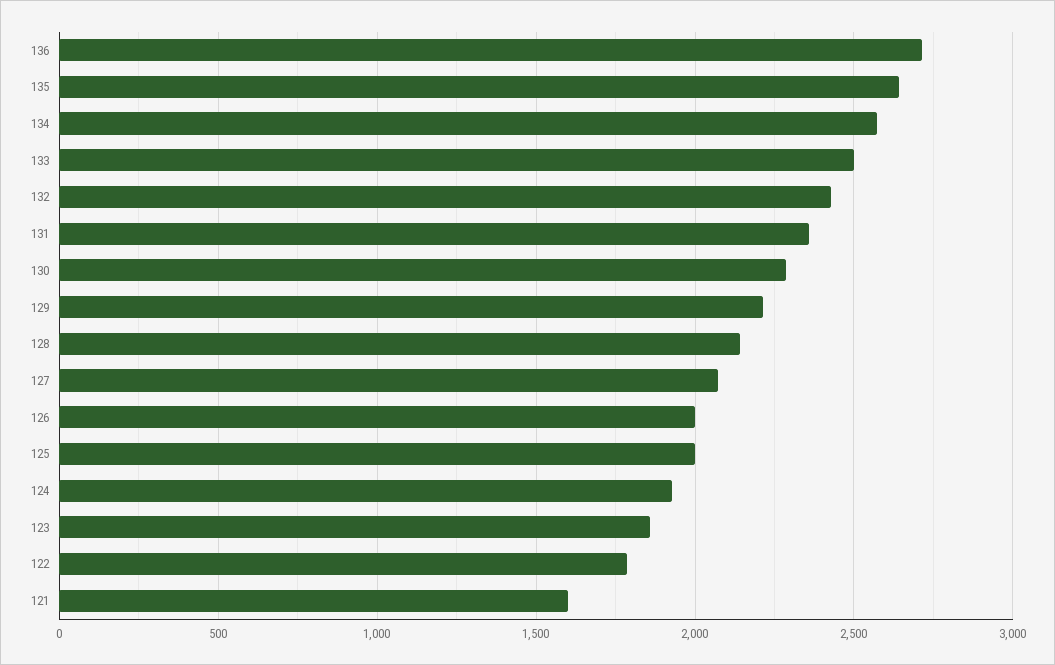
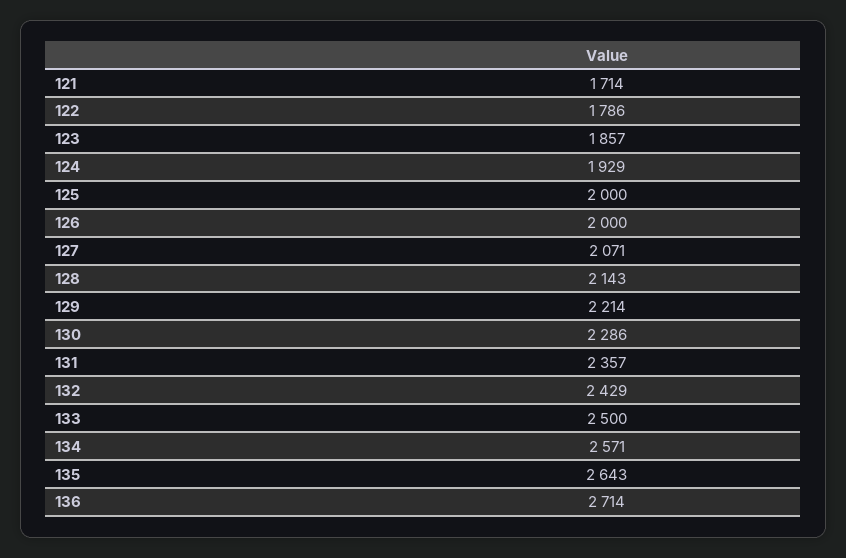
  {
    "136": 2714,
    "135": 2643,
    "134": 2571,
    "133": 2500,
    "132": 2429,
    "131": 2357,
    "130": 2286,
    "129": 2214,
    "128": 2143,
    "127": 2071,
    "126": 2000,
    "125": 2000,
    "124": 1929,
    "123": 1857,
    "122": 1786,
-   "121": 1600
+   "121": 1714
  }

